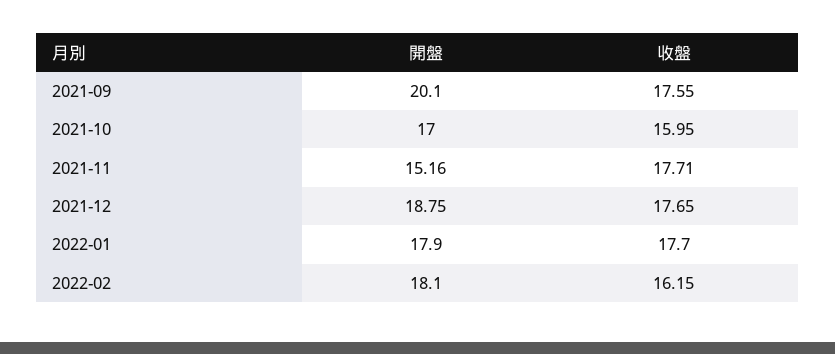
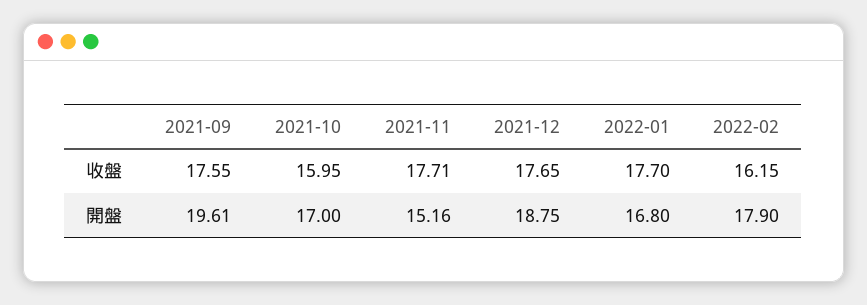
  {
    "開盤": {
-     "2021-09": 20.1,
+     "2021-09": 19.61,
      "2021-10": 17,
      "2021-11": 15.16,
      "2021-12": 18.75,
-     "2022-01": 17.9,
+     "2022-01": 16.8,
-     "2022-02": 18.1
+     "2022-02": 17.9
    },
    "收盤": {
      "2021-09": 17.55,
      "2021-10": 15.95,
      "2021-11": 17.71,
      "2021-12": 17.65,
      "2022-01": 17.7,
      "2022-02": 16.15
    }
  }

